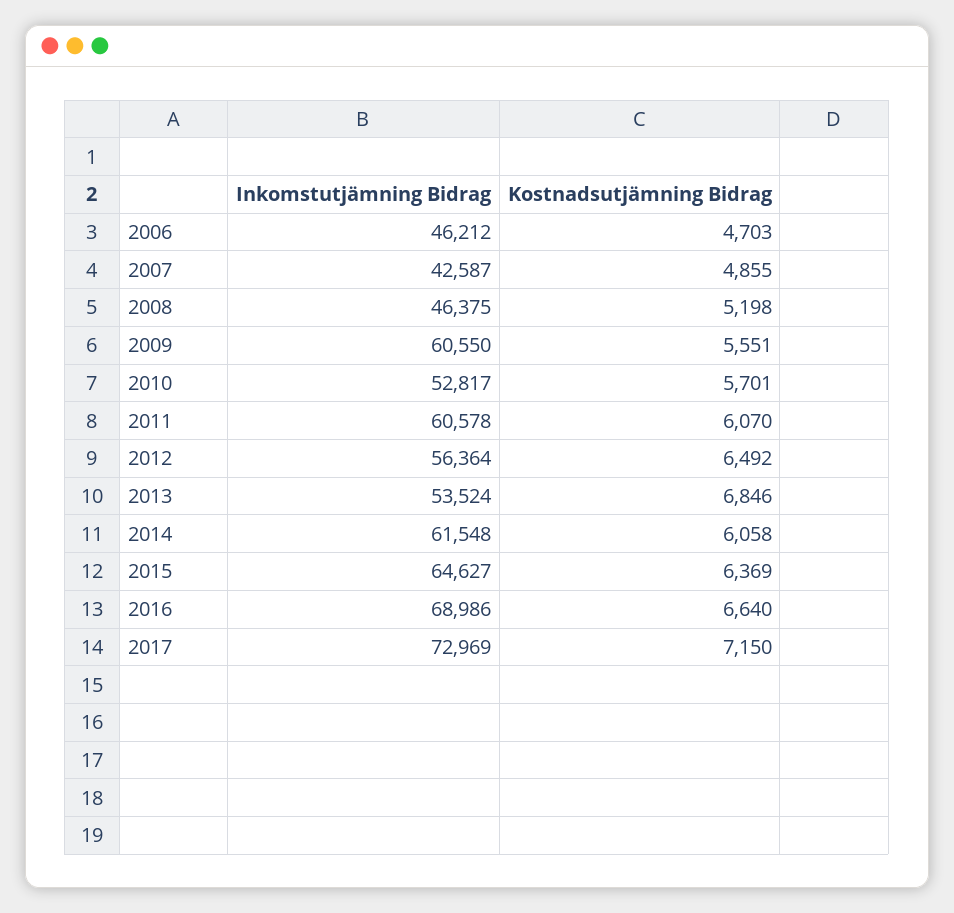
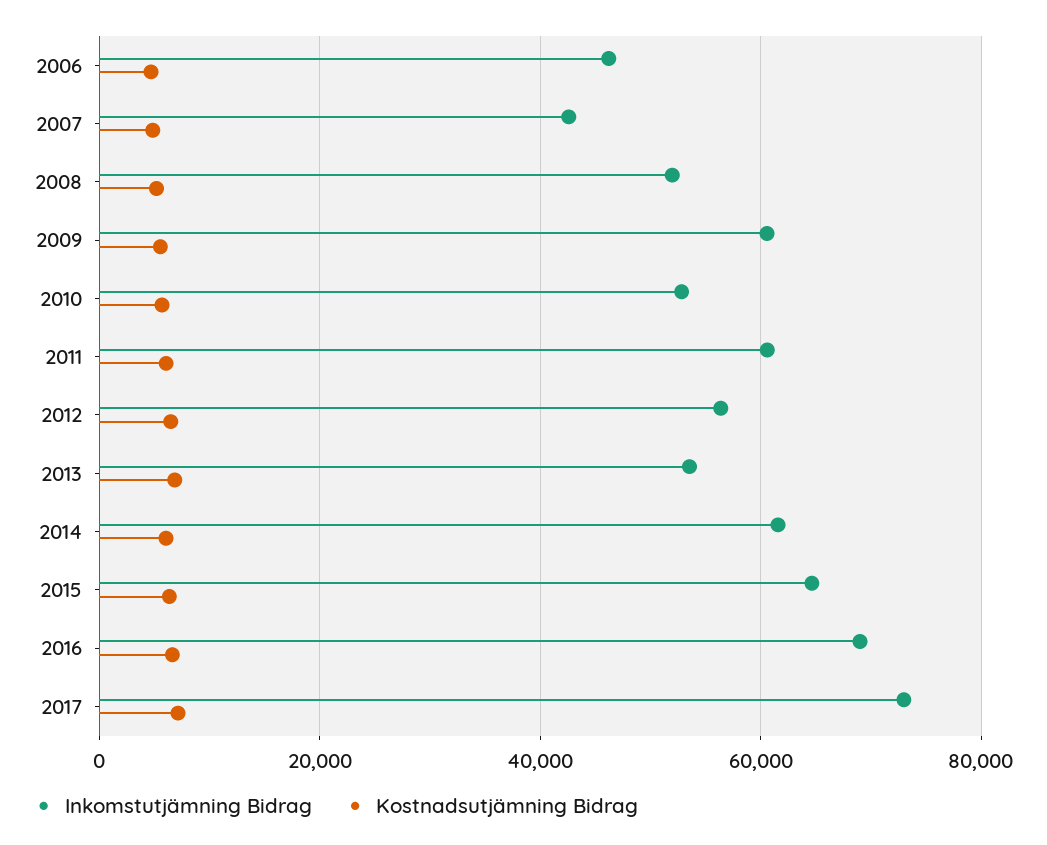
  {
    "Inkomstutjämning Bidrag": {
      "2006": 46212,
      "2007": 42587,
-     "2008": 46375,
+     "2008": 52000,
      "2009": 60550,
      "2010": 52817,
      "2011": 60578,
      "2012": 56364,
      "2013": 53524,
      "2014": 61548,
      "2015": 64627,
      "2016": 68986,
      "2017": 72969
    },
    "Kostnadsutjämning Bidrag": {
      "2006": 4703,
      "2007": 4855,
      "2008": 5198,
      "2009": 5551,
      "2010": 5701,
      "2011": 6070,
      "2012": 6492,
      "2013": 6846,
      "2014": 6058,
      "2015": 6369,
      "2016": 6640,
      "2017": 7150
    }
  }

